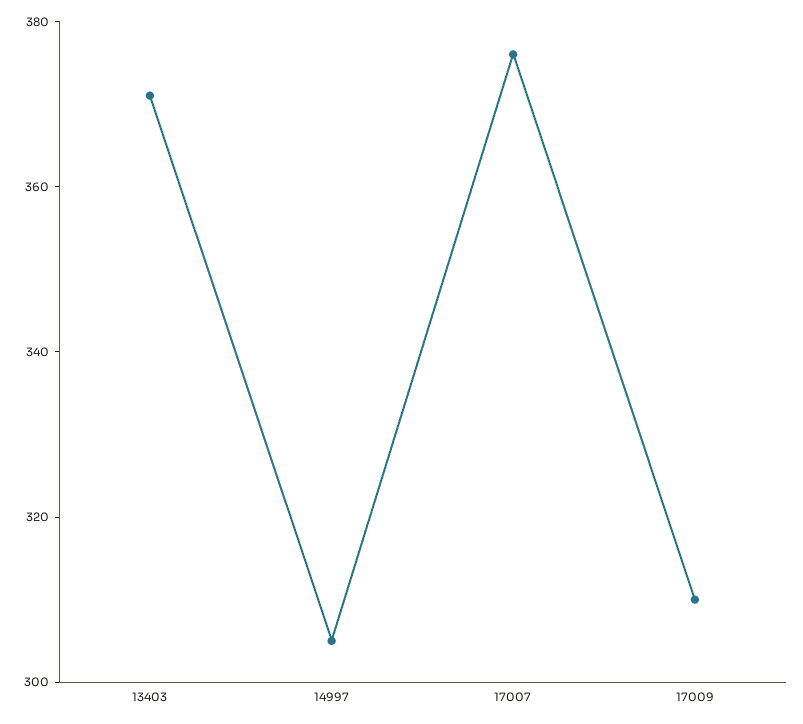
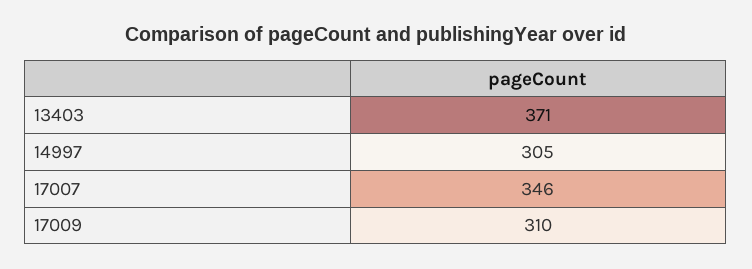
  {
    "13403": 371,
    "14997": 305,
-   "17007": 375,
+   "17007": 346,
    "17009": 310
  }

